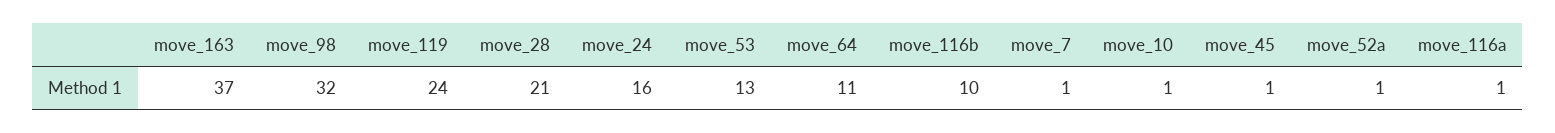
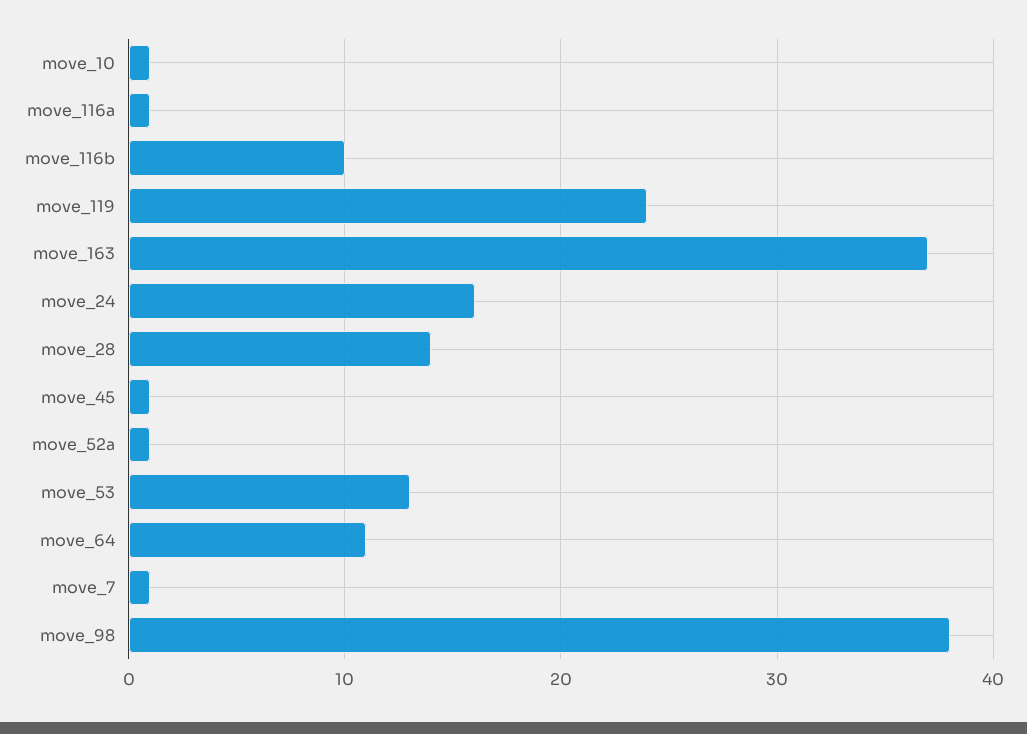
  {
    "move_163": 37,
-   "move_98": 32,
+   "move_98": 38,
    "move_119": 24,
-   "move_28": 21,
+   "move_28": 14,
    "move_24": 16,
    "move_53": 13,
    "move_64": 11,
    "move_116b": 10,
    "move_7": 1,
    "move_10": 1,
    "move_45": 1,
    "move_52a": 1,
    "move_116a": 1
  }

